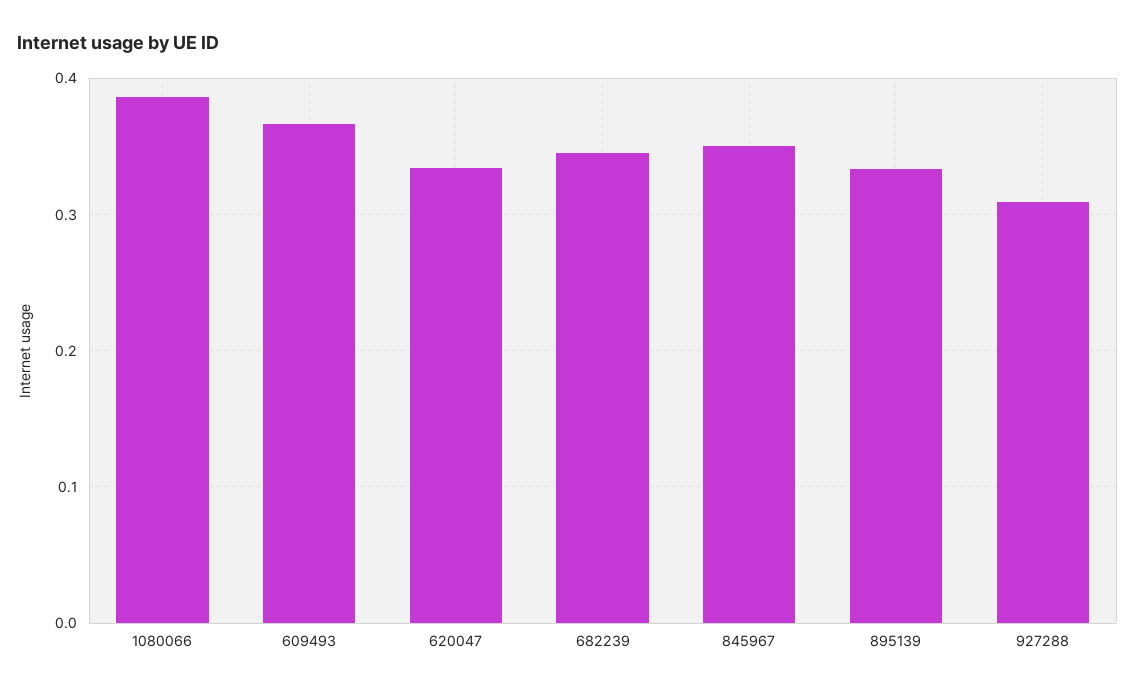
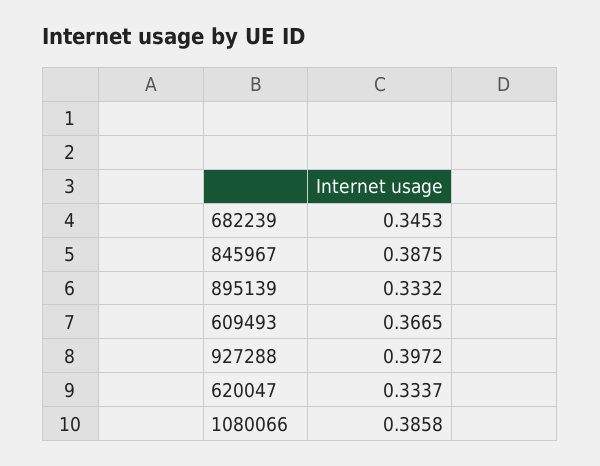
  {
    "1080066": 0.3858,
    "609493": 0.3665,
    "620047": 0.3337,
    "682239": 0.3453,
-   "845967": 0.35,
+   "845967": 0.3875,
    "895139": 0.3332,
-   "927288": 0.31
+   "927288": 0.3972
  }

